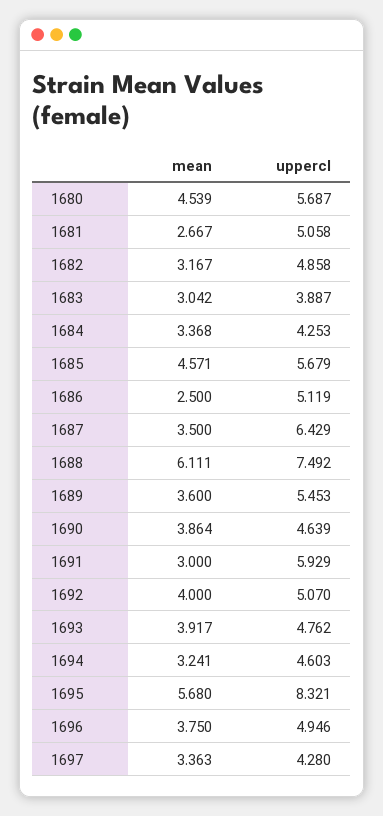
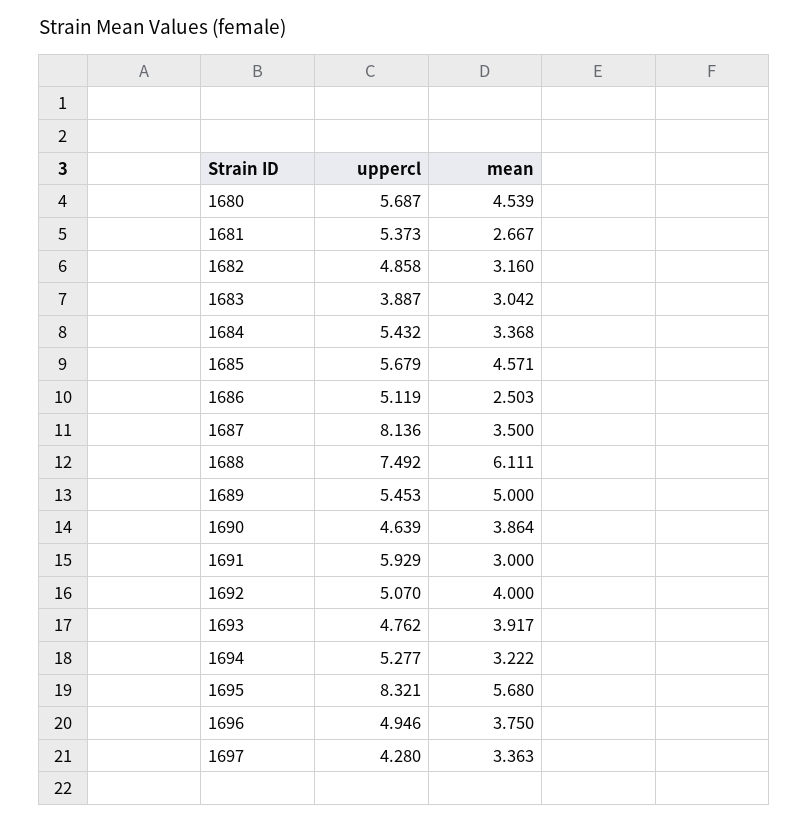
  {
    "mean": {
      "1680": 4.539,
      "1681": 2.667,
-     "1682": 3.167,
+     "1682": 3.16,
      "1683": 3.042,
      "1684": 3.368,
      "1685": 4.571,
-     "1686": 2.5,
+     "1686": 2.503,
      "1687": 3.5,
      "1688": 6.111,
-     "1689": 3.6,
+     "1689": 5,
      "1690": 3.864,
      "1691": 3,
      "1692": 4,
      "1693": 3.917,
-     "1694": 3.241,
+     "1694": 3.222,
      "1695": 5.68,
      "1696": 3.75,
      "1697": 3.363
    },
    "uppercl": {
      "1680": 5.687,
-     "1681": 5.058,
+     "1681": 5.373,
      "1682": 4.858,
      "1683": 3.887,
-     "1684": 4.253,
+     "1684": 5.432,
      "1685": 5.679,
      "1686": 5.119,
-     "1687": 6.429,
+     "1687": 8.136,
      "1688": 7.492,
      "1689": 5.453,
      "1690": 4.639,
      "1691": 5.929,
      "1692": 5.07,
      "1693": 4.762,
-     "1694": 4.603,
+     "1694": 5.277,
      "1695": 8.321,
      "1696": 4.946,
      "1697": 4.28
    }
  }

